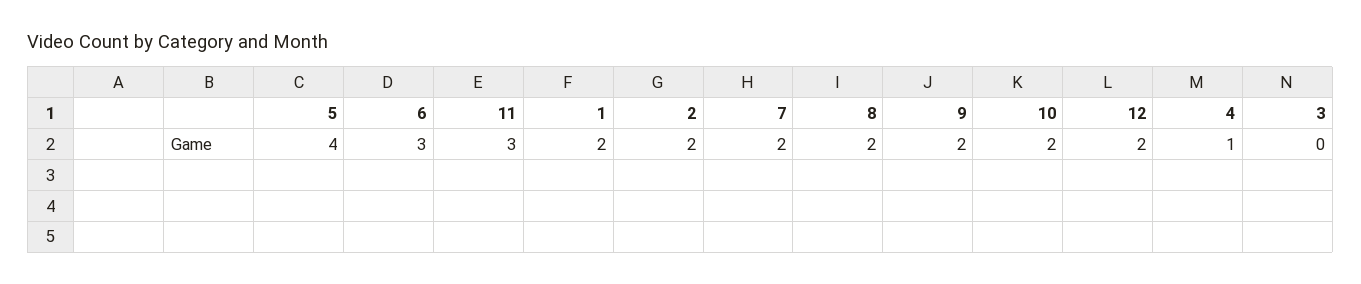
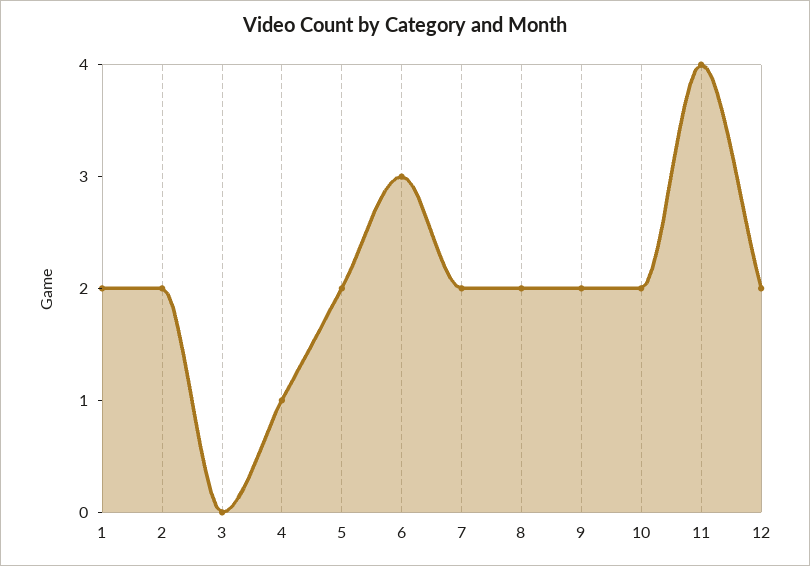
  {
-   "5": 4,
+   "5": 2,
    "6": 3,
-   "11": 3,
+   "11": 4,
    "1": 2,
    "2": 2,
    "7": 2,
    "8": 2,
    "9": 2,
    "10": 2,
    "12": 2,
    "4": 1,
    "3": 0
  }

